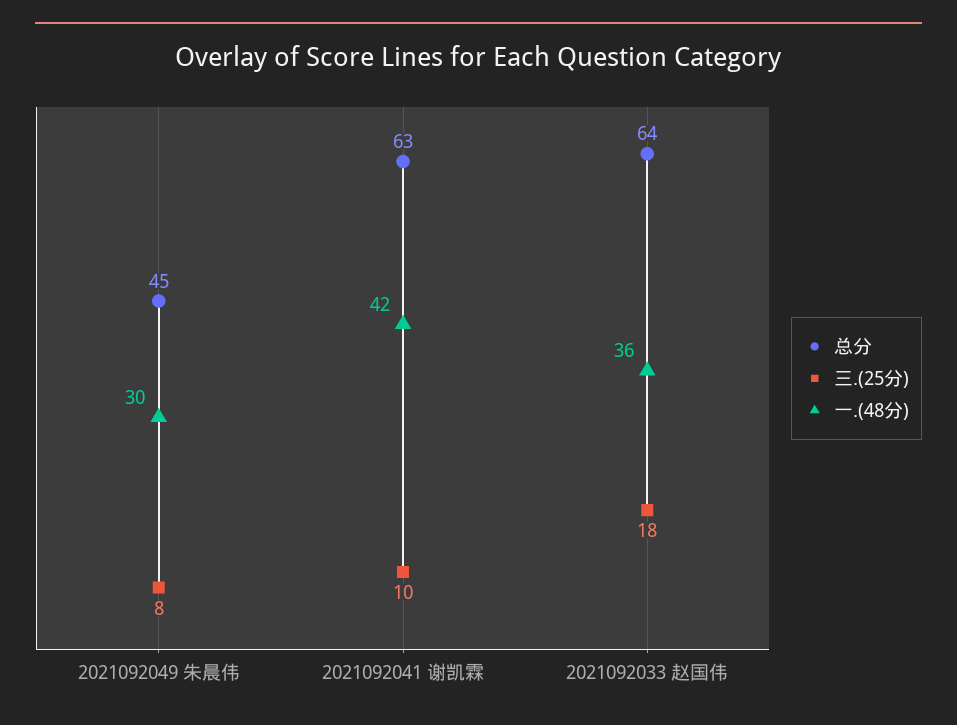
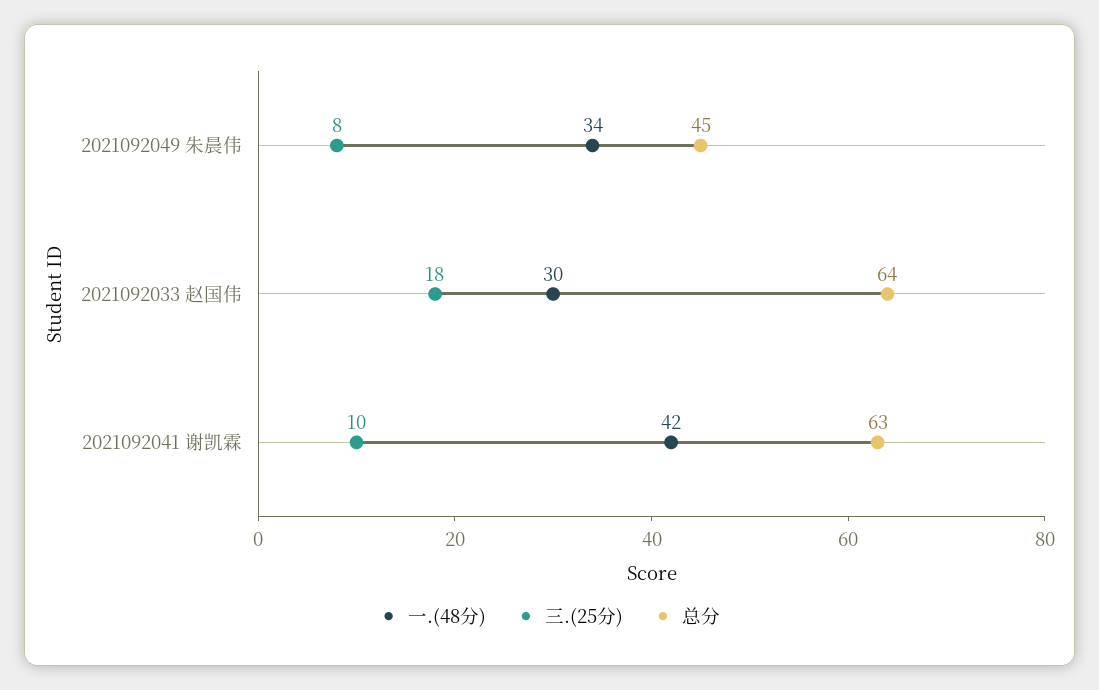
  {
    "总分": {
      "2021092049 朱晨伟": 45,
      "2021092041 谢凯霖": 63,
      "2021092033 赵国伟": 64
    },
    "三.(25分)": {
      "2021092049 朱晨伟": 8,
      "2021092041 谢凯霖": 10,
      "2021092033 赵国伟": 18
    },
    "一.(48分)": {
-     "2021092049 朱晨伟": 30,
+     "2021092049 朱晨伟": 34,
      "2021092041 谢凯霖": 42,
-     "2021092033 赵国伟": 36
+     "2021092033 赵国伟": 30
    }
  }

